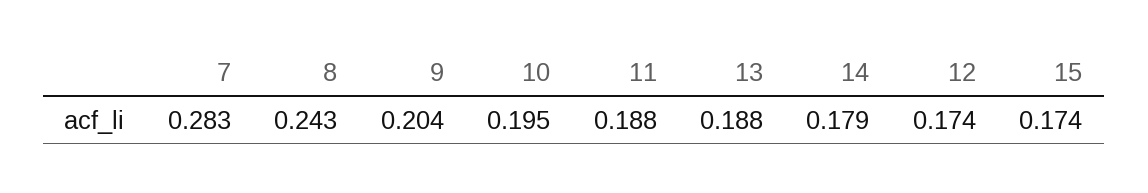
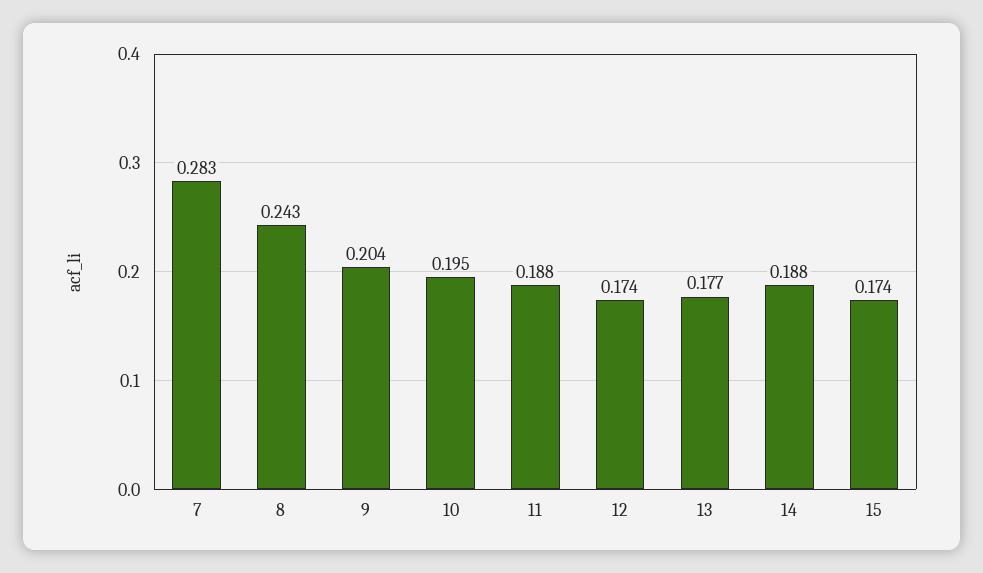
  {
    "7": 0.283,
    "8": 0.243,
    "9": 0.204,
    "10": 0.195,
    "11": 0.188,
-   "13": 0.188,
+   "13": 0.177,
-   "14": 0.179,
+   "14": 0.188,
    "12": 0.174,
    "15": 0.174
  }

